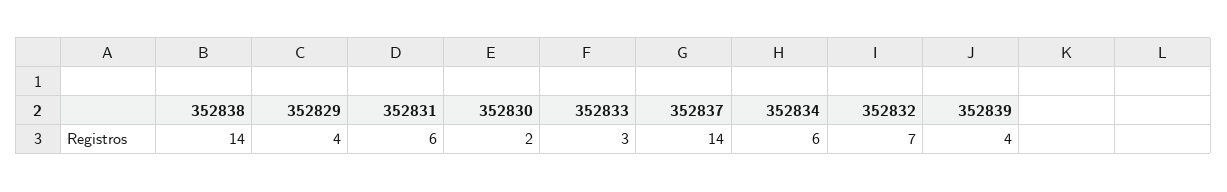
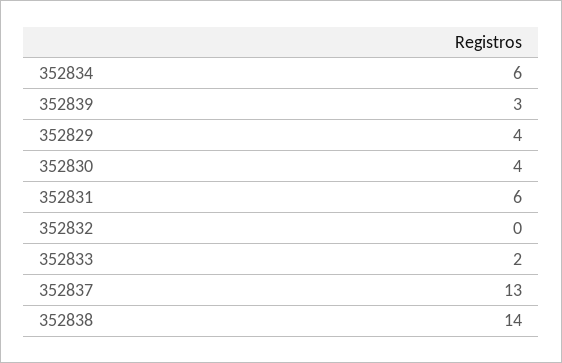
  {
    "352838": 14,
    "352829": 4,
    "352831": 6,
-   "352830": 2,
+   "352830": 4,
-   "352833": 3,
+   "352833": 2,
-   "352837": 14,
+   "352837": 13,
    "352834": 6,
-   "352832": 7,
+   "352832": 0,
-   "352839": 4
+   "352839": 3
  }

